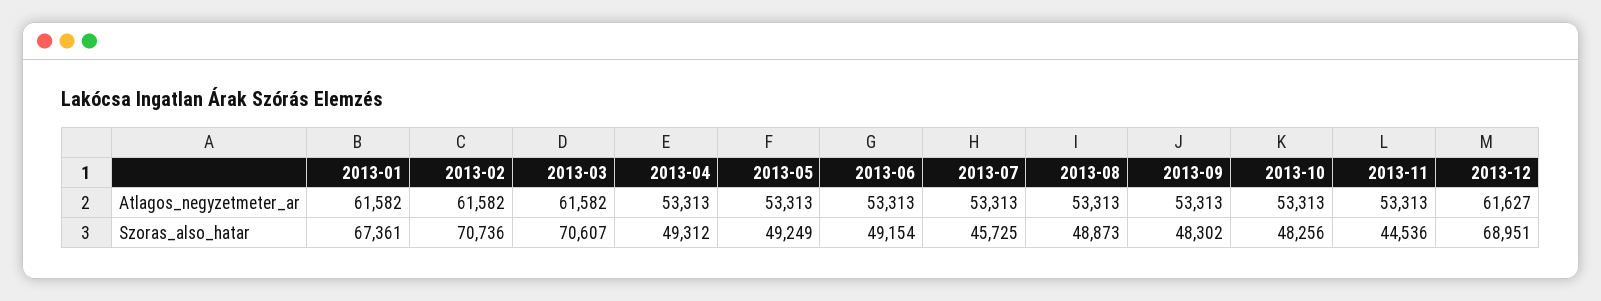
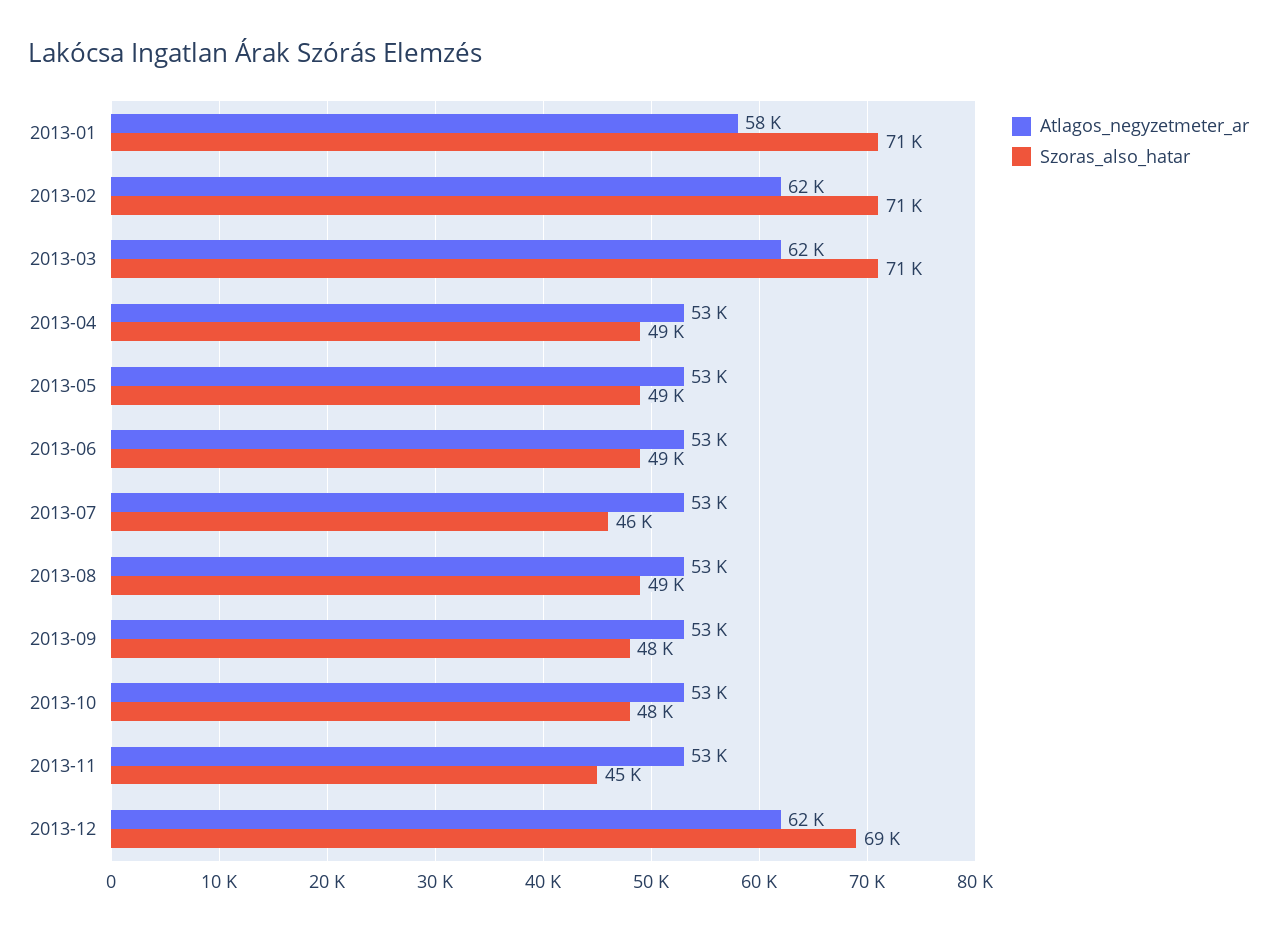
  {
    "Atlagos_negyzetmeter_ar": {
-     "2013-01": 61582,
+     "2013-01": 58000,
      "2013-02": 61582,
      "2013-03": 61582,
      "2013-04": 53313,
      "2013-05": 53313,
      "2013-06": 53313,
      "2013-07": 53313,
      "2013-08": 53313,
      "2013-09": 53313,
      "2013-10": 53313,
      "2013-11": 53313,
      "2013-12": 61627
    },
    "Szoras_also_hatar": {
-     "2013-01": 67361,
+     "2013-01": 71000,
      "2013-02": 70736,
      "2013-03": 70607,
      "2013-04": 49312,
      "2013-05": 49249,
      "2013-06": 49154,
      "2013-07": 45725,
      "2013-08": 48873,
      "2013-09": 48302,
      "2013-10": 48256,
      "2013-11": 44536,
      "2013-12": 68951
    }
  }

